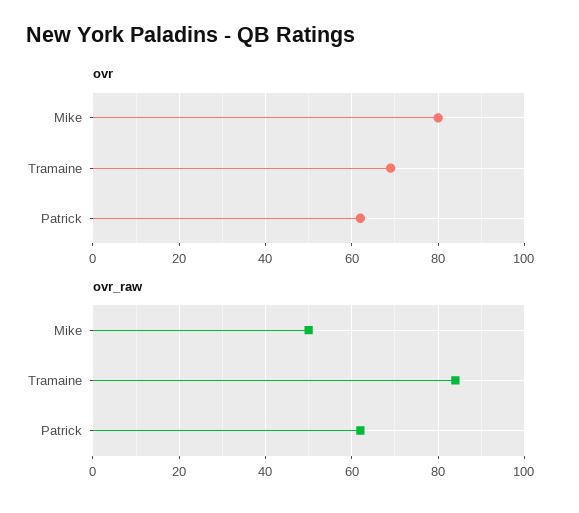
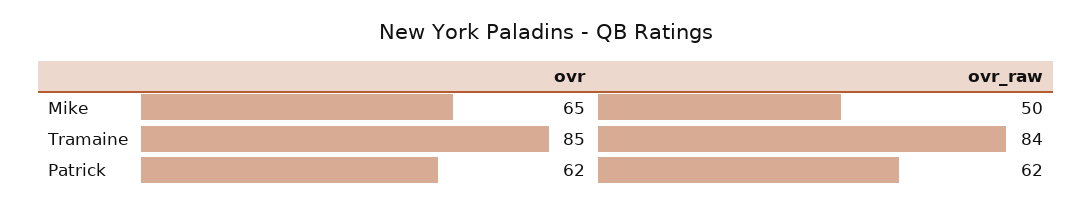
  {
    "ovr": {
-     "Mike": 80,
+     "Mike": 65,
-     "Tramaine": 70,
+     "Tramaine": 85,
      "Patrick": 62
    },
    "ovr_raw": {
      "Mike": 50,
      "Tramaine": 84,
      "Patrick": 62
    }
  }

